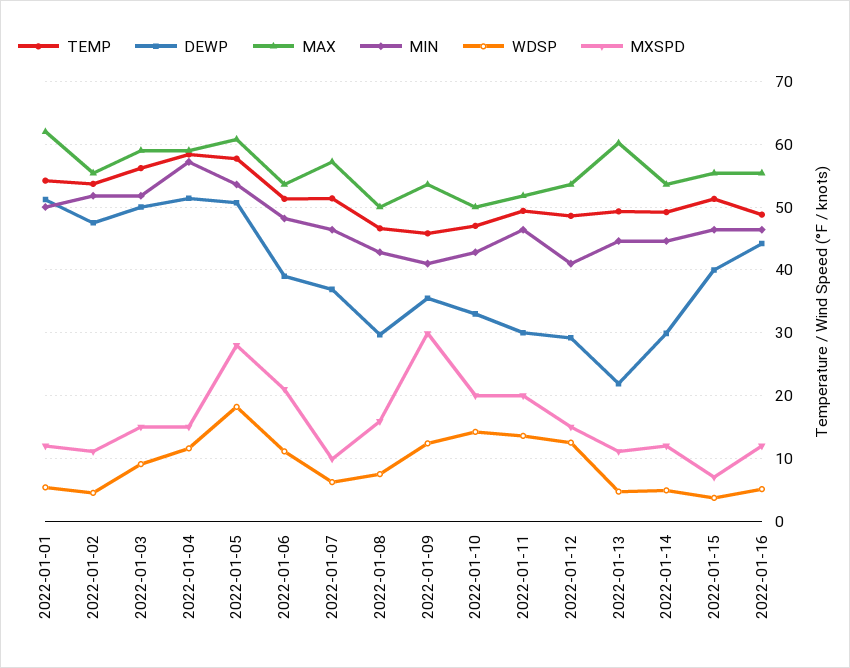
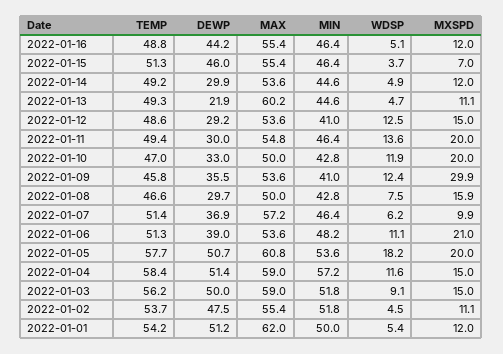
  {
    "TEMP": {
      "2022-01-01": 54.2,
      "2022-01-02": 53.7,
      "2022-01-03": 56.2,
      "2022-01-04": 58.4,
      "2022-01-05": 57.7,
      "2022-01-06": 51.3,
      "2022-01-07": 51.4,
      "2022-01-08": 46.6,
      "2022-01-09": 45.8,
      "2022-01-10": 47,
      "2022-01-11": 49.4,
      "2022-01-12": 48.6,
      "2022-01-13": 49.3,
      "2022-01-14": 49.2,
      "2022-01-15": 51.3,
      "2022-01-16": 48.8
    },
    "DEWP": {
      "2022-01-01": 51.2,
      "2022-01-02": 47.5,
      "2022-01-03": 50,
      "2022-01-04": 51.4,
      "2022-01-05": 50.7,
      "2022-01-06": 39,
      "2022-01-07": 36.9,
      "2022-01-08": 29.7,
      "2022-01-09": 35.5,
      "2022-01-10": 33,
      "2022-01-11": 30,
      "2022-01-12": 29.2,
      "2022-01-13": 21.9,
      "2022-01-14": 29.9,
-     "2022-01-15": 40,
+     "2022-01-15": 46,
      "2022-01-16": 44.2
    },
    "MAX": {
      "2022-01-01": 62,
      "2022-01-02": 55.4,
      "2022-01-03": 59,
      "2022-01-04": 59,
      "2022-01-05": 60.8,
      "2022-01-06": 53.6,
      "2022-01-07": 57.2,
      "2022-01-08": 50,
      "2022-01-09": 53.6,
      "2022-01-10": 50,
-     "2022-01-11": 52,
+     "2022-01-11": 54.8,
      "2022-01-12": 53.6,
      "2022-01-13": 60.2,
      "2022-01-14": 53.6,
      "2022-01-15": 55.4,
      "2022-01-16": 55.4
    },
    "MIN": {
      "2022-01-01": 50,
      "2022-01-02": 51.8,
      "2022-01-03": 51.8,
      "2022-01-04": 57.2,
      "2022-01-05": 53.6,
      "2022-01-06": 48.2,
      "2022-01-07": 46.4,
      "2022-01-08": 42.8,
      "2022-01-09": 41,
      "2022-01-10": 42.8,
      "2022-01-11": 46.4,
      "2022-01-12": 41,
      "2022-01-13": 44.6,
      "2022-01-14": 44.6,
      "2022-01-15": 46.4,
      "2022-01-16": 46.4
    },
    "WDSP": {
      "2022-01-01": 5.4,
      "2022-01-02": 4.5,
      "2022-01-03": 9.1,
      "2022-01-04": 11.6,
      "2022-01-05": 18.2,
      "2022-01-06": 11.1,
      "2022-01-07": 6.2,
      "2022-01-08": 7.5,
      "2022-01-09": 12.4,
-     "2022-01-10": 14,
+     "2022-01-10": 11.9,
      "2022-01-11": 13.6,
      "2022-01-12": 12.5,
      "2022-01-13": 4.7,
      "2022-01-14": 4.9,
      "2022-01-15": 3.7,
      "2022-01-16": 5.1
    },
    "MXSPD": {
      "2022-01-01": 12,
      "2022-01-02": 11.1,
      "2022-01-03": 15,
      "2022-01-04": 15,
-     "2022-01-05": 28,
+     "2022-01-05": 20,
      "2022-01-06": 21,
      "2022-01-07": 9.9,
      "2022-01-08": 15.9,
      "2022-01-09": 29.9,
      "2022-01-10": 20,
      "2022-01-11": 20,
      "2022-01-12": 15,
      "2022-01-13": 11.1,
      "2022-01-14": 12,
      "2022-01-15": 7,
      "2022-01-16": 12
    }
  }

